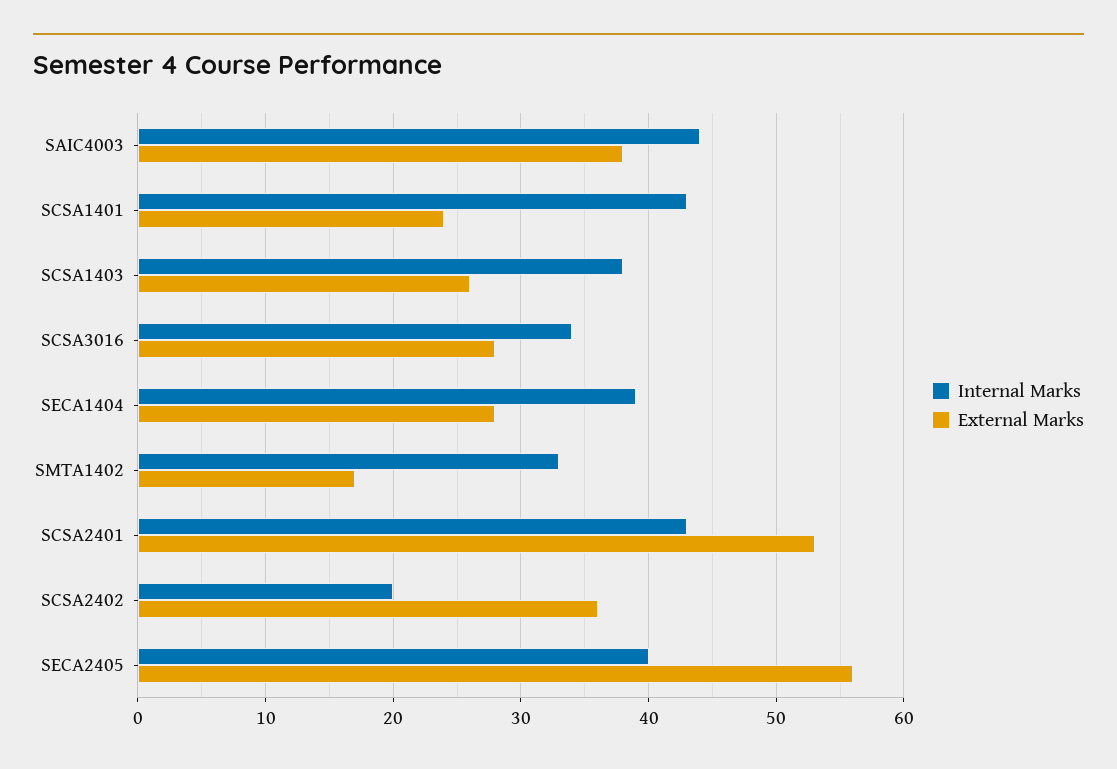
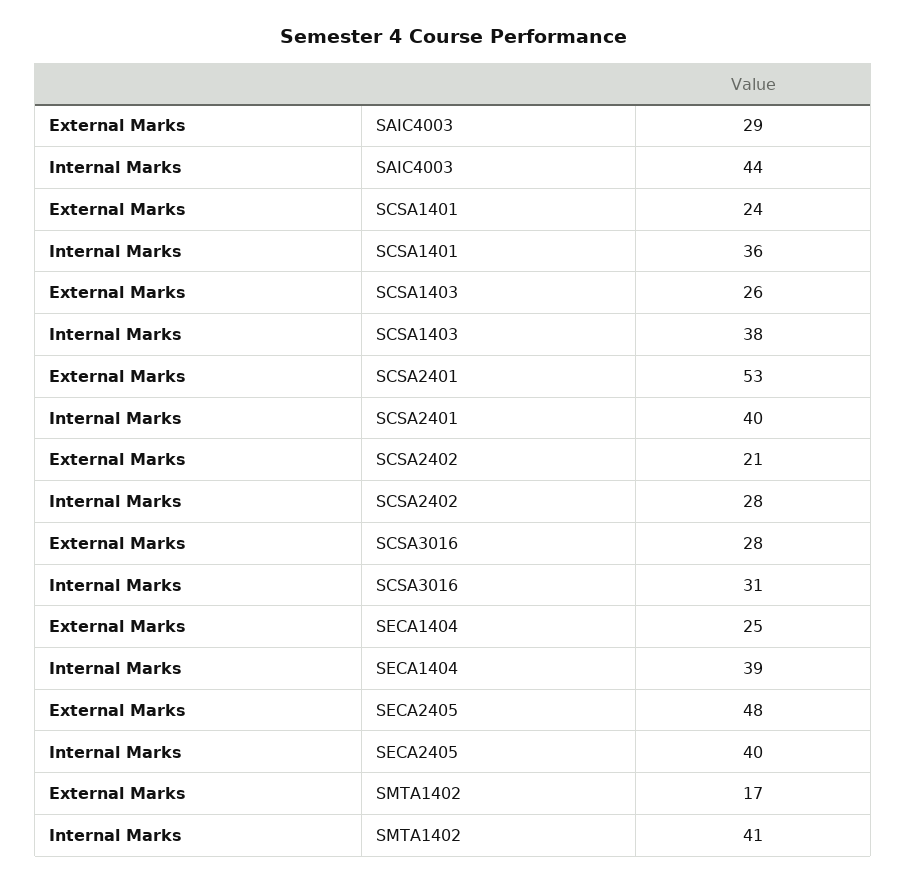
  {
    "Internal Marks": {
      "SAIC4003": 44,
-     "SCSA1401": 43,
+     "SCSA1401": 36,
      "SCSA1403": 38,
-     "SCSA3016": 34,
+     "SCSA3016": 31,
      "SECA1404": 39,
-     "SMTA1402": 33,
+     "SMTA1402": 41,
-     "SCSA2401": 43,
+     "SCSA2401": 40,
-     "SCSA2402": 20,
+     "SCSA2402": 28,
      "SECA2405": 40
    },
    "External Marks": {
-     "SAIC4003": 38,
+     "SAIC4003": 29,
      "SCSA1401": 24,
      "SCSA1403": 26,
      "SCSA3016": 28,
-     "SECA1404": 28,
+     "SECA1404": 25,
      "SMTA1402": 17,
      "SCSA2401": 53,
-     "SCSA2402": 36,
+     "SCSA2402": 21,
-     "SECA2405": 56
+     "SECA2405": 48
    }
  }

